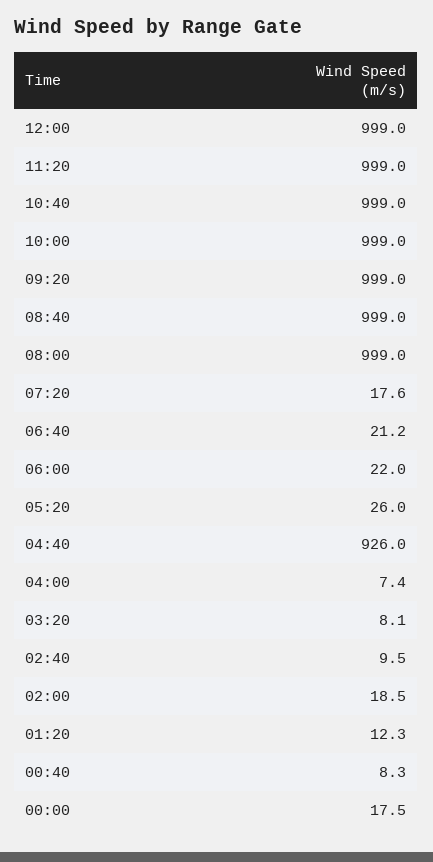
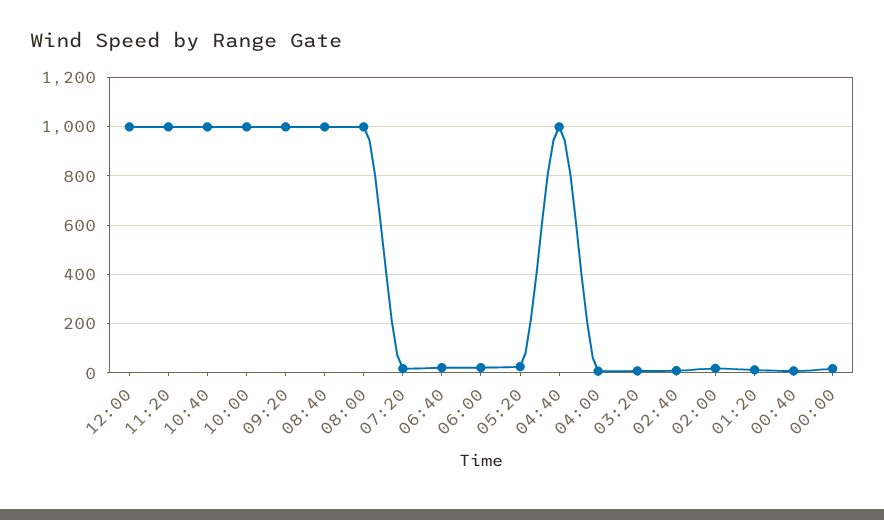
  {
    "12:00": 999,
    "11:20": 999,
    "10:40": 999,
    "10:00": 999,
    "09:20": 999,
    "08:40": 999,
    "08:00": 999,
    "07:20": 17.6,
    "06:40": 21.2,
    "06:00": 22,
    "05:20": 26,
-   "04:40": 926,
+   "04:40": 1000,
    "04:00": 7.4,
    "03:20": 8.1,
    "02:40": 9.5,
    "02:00": 18.5,
    "01:20": 12.3,
    "00:40": 8.3,
    "00:00": 17.5
  }

